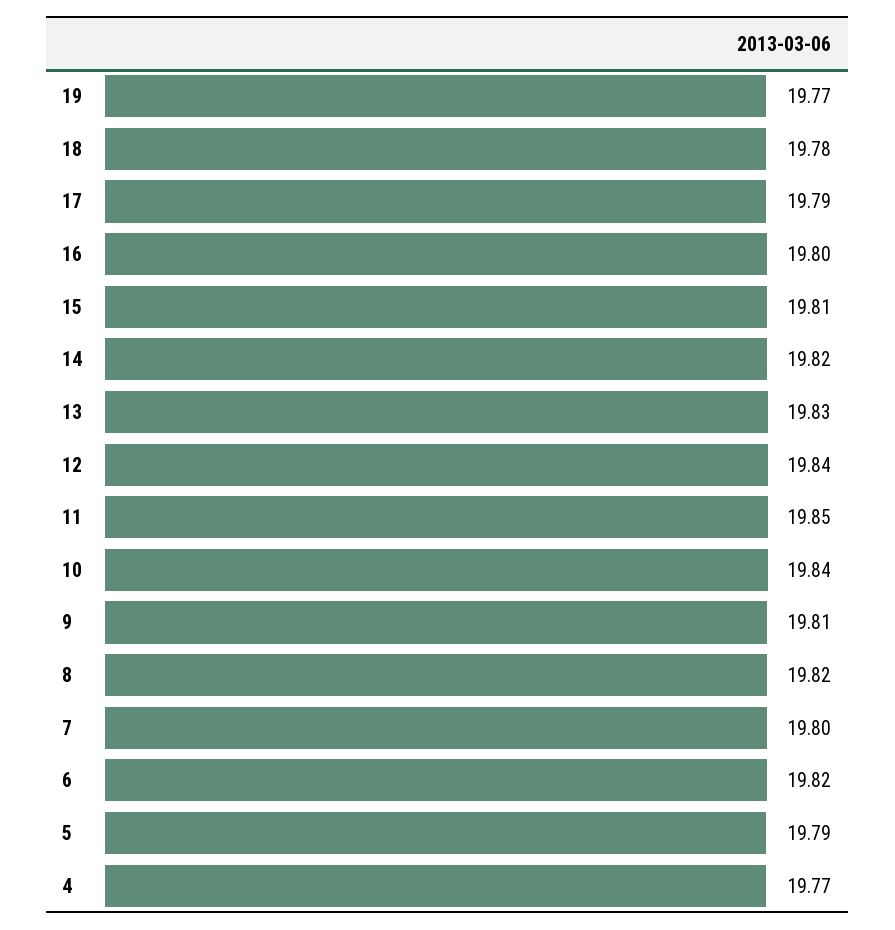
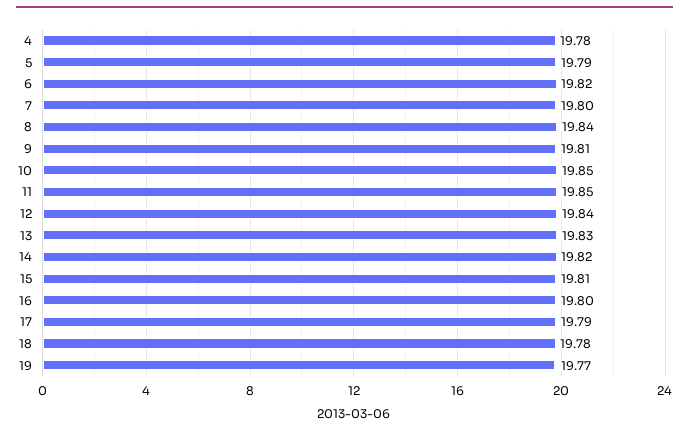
  {
    "19": 19.77,
    "18": 19.78,
    "17": 19.79,
    "16": 19.8,
    "15": 19.81,
    "14": 19.82,
    "13": 19.83,
    "12": 19.84,
    "11": 19.85,
-   "10": 19.84,
+   "10": 19.85,
    "9": 19.81,
-   "8": 19.82,
+   "8": 19.84,
    "7": 19.8,
    "6": 19.82,
    "5": 19.79,
-   "4": 19.77
+   "4": 19.78
  }

